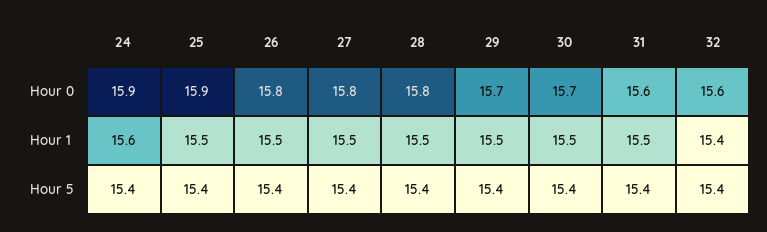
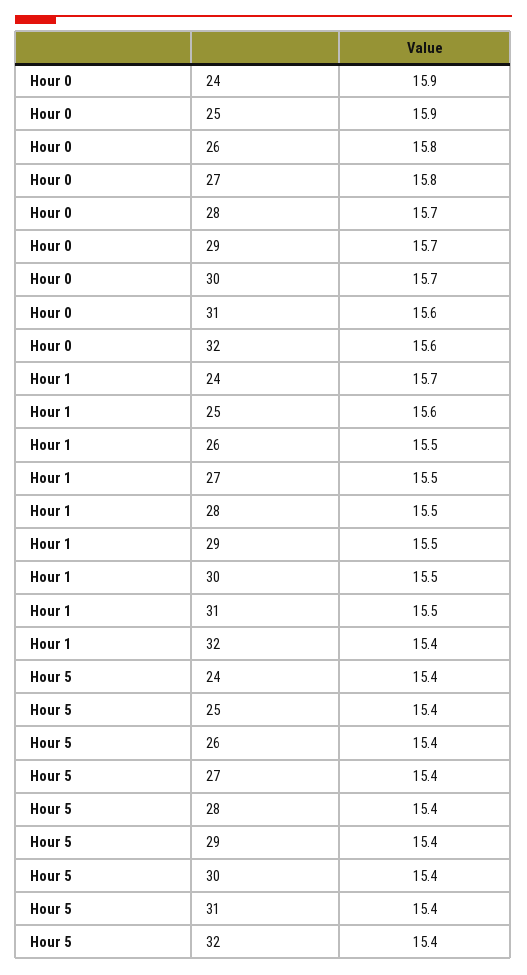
  {
    "24": {
      "Hour 0": 15.9,
-     "Hour 1": 15.6,
+     "Hour 1": 15.7,
      "Hour 5": 15.4
    },
    "25": {
      "Hour 0": 15.9,
-     "Hour 1": 15.5,
+     "Hour 1": 15.6,
      "Hour 5": 15.4
    },
    "26": {
      "Hour 0": 15.8,
      "Hour 1": 15.5,
      "Hour 5": 15.4
    },
    "27": {
      "Hour 0": 15.8,
      "Hour 1": 15.5,
      "Hour 5": 15.4
    },
    "28": {
-     "Hour 0": 15.8,
+     "Hour 0": 15.7,
      "Hour 1": 15.5,
      "Hour 5": 15.4
    },
    "29": {
      "Hour 0": 15.7,
      "Hour 1": 15.5,
      "Hour 5": 15.4
    },
    "30": {
      "Hour 0": 15.7,
      "Hour 1": 15.5,
      "Hour 5": 15.4
    },
    "31": {
      "Hour 0": 15.6,
      "Hour 1": 15.5,
      "Hour 5": 15.4
    },
    "32": {
      "Hour 0": 15.6,
      "Hour 1": 15.4,
      "Hour 5": 15.4
    }
  }

